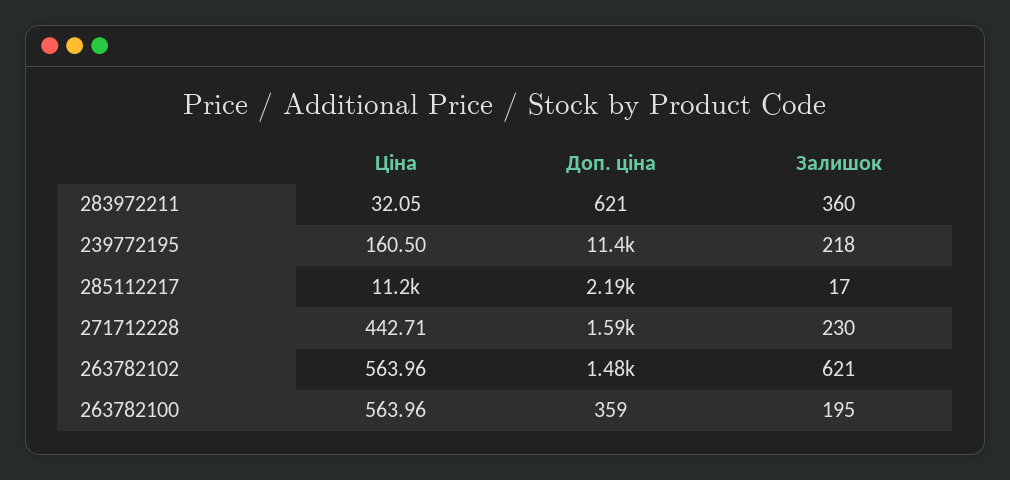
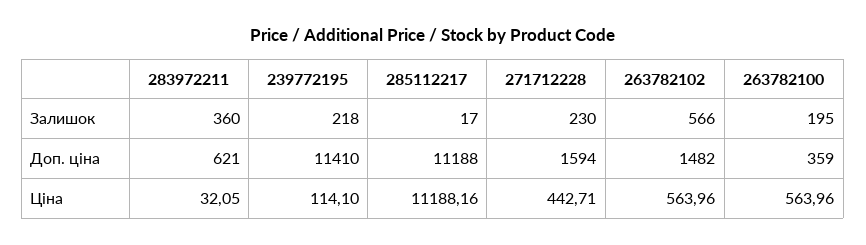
  {
    "Ціна": {
      "283972211": 32.05,
-     "239772195": 160.5,
+     "239772195": 114.1,
      "285112217": 11188.16,
      "271712228": 442.71,
      "263782102": 563.96,
      "263782100": 563.96
    },
    "Доп. ціна": {
      "283972211": 621,
      "239772195": 11410,
-     "285112217": 2190,
+     "285112217": 11188,
      "271712228": 1594,
      "263782102": 1482,
      "263782100": 359
    },
    "Залишок": {
      "283972211": 360,
      "239772195": 218,
      "285112217": 17,
      "271712228": 230,
-     "263782102": 621,
+     "263782102": 566,
      "263782100": 195
    }
  }

